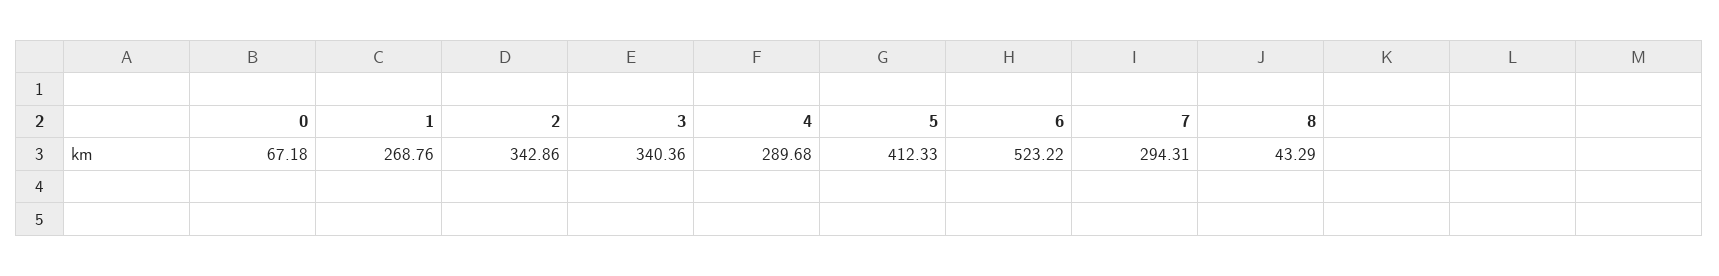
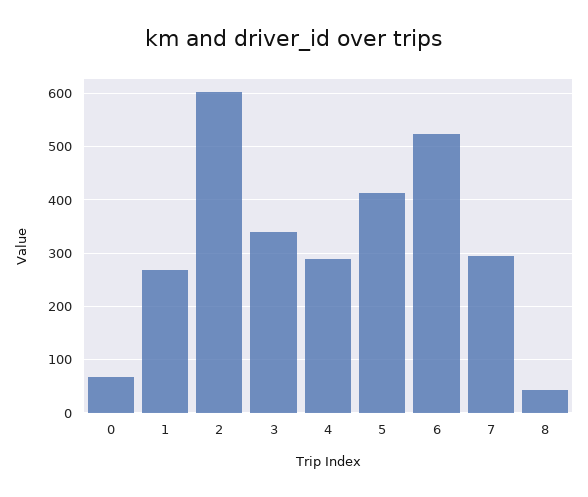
  {
    "0": 67.18,
    "1": 268.76,
-   "2": 342.86,
+   "2": 600,
    "3": 340.36,
    "4": 289.68,
    "5": 412.33,
    "6": 523.22,
    "7": 294.31,
    "8": 43.29
  }

